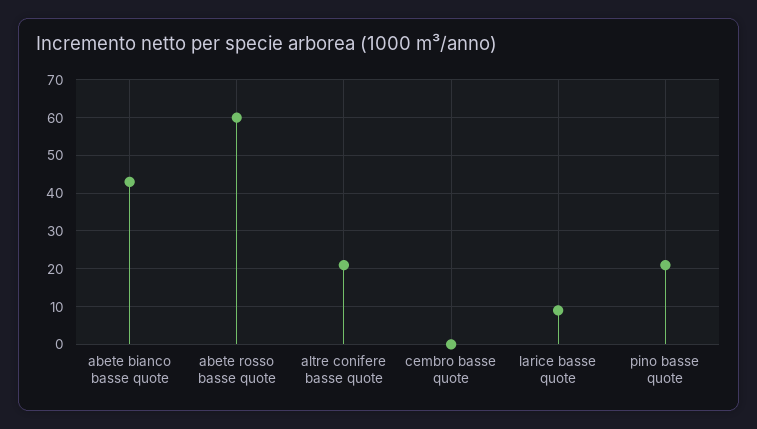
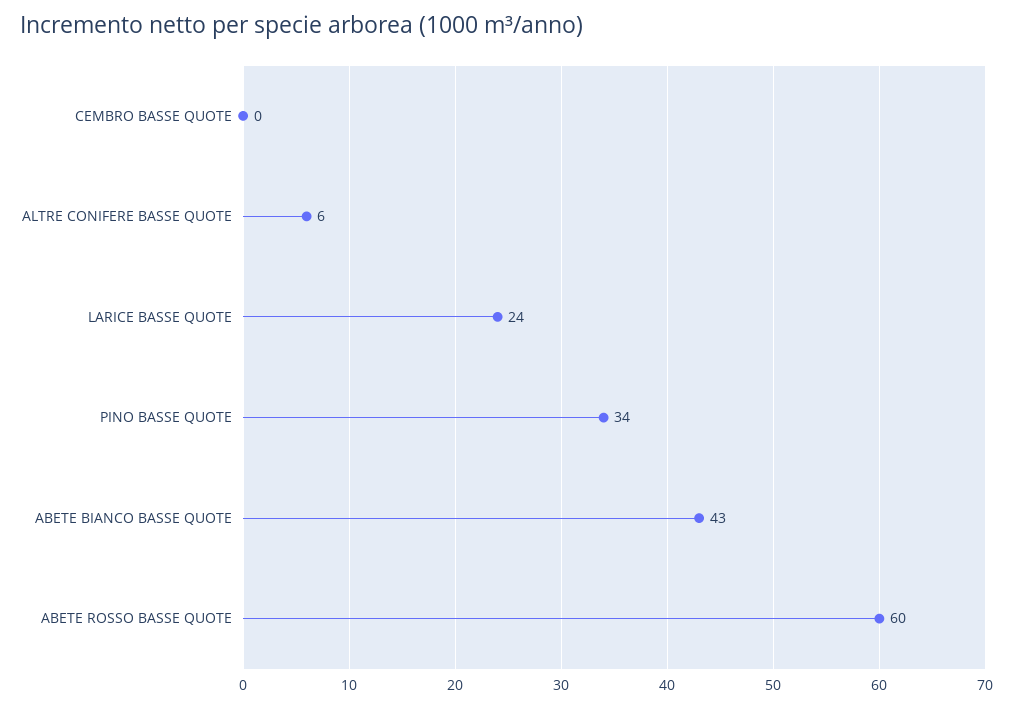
  {
    "abete bianco basse quote": 43,
    "abete rosso basse quote": 60,
-   "altre conifere basse quote": 20,
+   "altre conifere basse quote": 6,
    "cembro basse quote": 0,
-   "larice basse quote": 10,
+   "larice basse quote": 24,
-   "pino basse quote": 20
+   "pino basse quote": 34
  }

